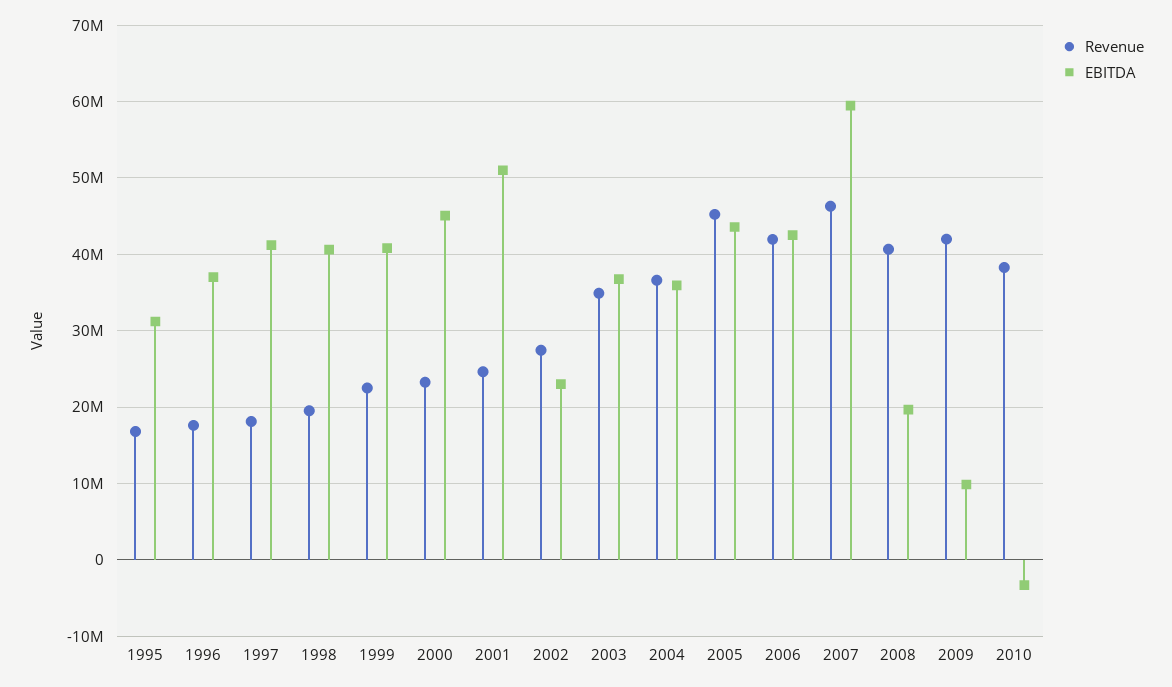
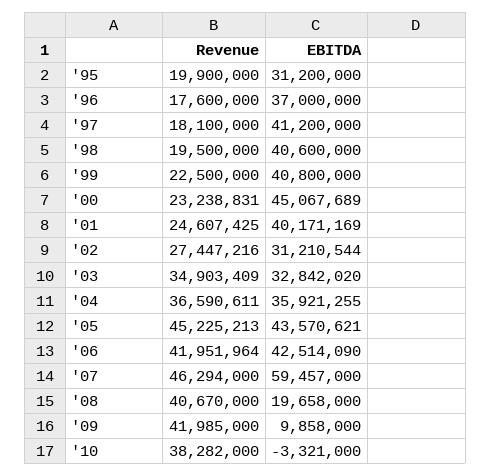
  {
    "Revenue": {
-     "1995": 17000000,
+     "1995": 19900000,
      "1996": 17600000,
      "1997": 18100000,
      "1998": 19500000,
      "1999": 22500000,
      "2000": 23238831,
      "2001": 24607425,
      "2002": 27447216,
      "2003": 34903409,
      "2004": 36590611,
      "2005": 45225213,
      "2006": 41951964,
      "2007": 46294000,
      "2008": 40670000,
      "2009": 41985000,
      "2010": 38282000
    },
    "EBITDA": {
      "1995": 31200000,
      "1996": 37000000,
      "1997": 41200000,
      "1998": 40600000,
      "1999": 40800000,
      "2000": 45067689,
-     "2001": 51000000,
+     "2001": 40171169,
-     "2002": 23000000,
+     "2002": 31210544,
-     "2003": 37000000,
+     "2003": 32842020,
      "2004": 35921255,
      "2005": 43570621,
      "2006": 42514090,
      "2007": 59457000,
      "2008": 19658000,
      "2009": 9858000,
      "2010": -3321000
    }
  }

